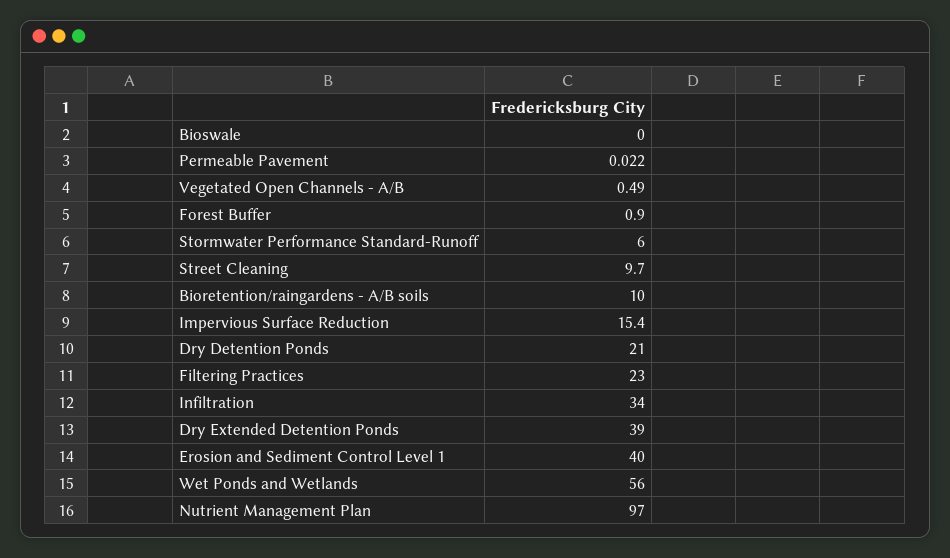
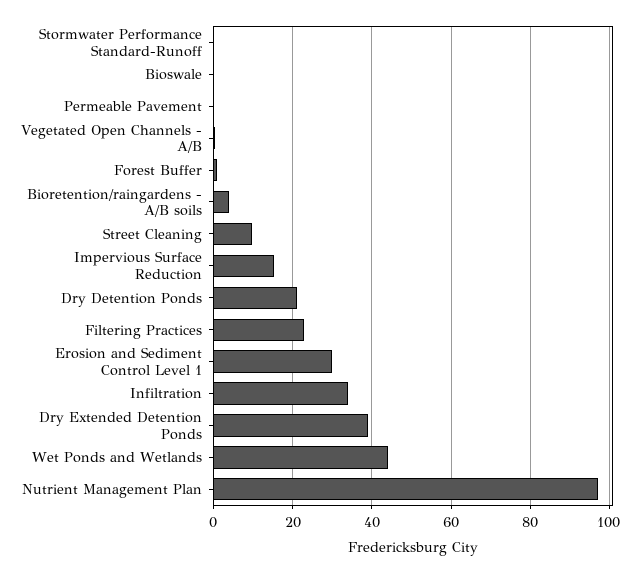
  {
    "Bioswale": 0,
    "Permeable Pavement": 0.022,
    "Vegetated Open Channels - A/B": 0.49,
    "Forest Buffer": 0.9,
-   "Stormwater Performance Standard-Runoff": 6,
+   "Stormwater Performance Standard-Runoff": 0,
    "Street Cleaning": 9.7,
-   "Bioretention/raingardens - A/B soils": 10,
+   "Bioretention/raingardens - A/B soils": 4,
    "Impervious Surface Reduction": 15.4,
    "Dry Detention Ponds": 21,
    "Filtering Practices": 23,
    "Infiltration": 34,
    "Dry Extended Detention Ponds": 39,
-   "Erosion and Sediment Control Level 1": 40,
+   "Erosion and Sediment Control Level 1": 30,
-   "Wet Ponds and Wetlands": 56,
+   "Wet Ponds and Wetlands": 44,
    "Nutrient Management Plan": 97
  }

